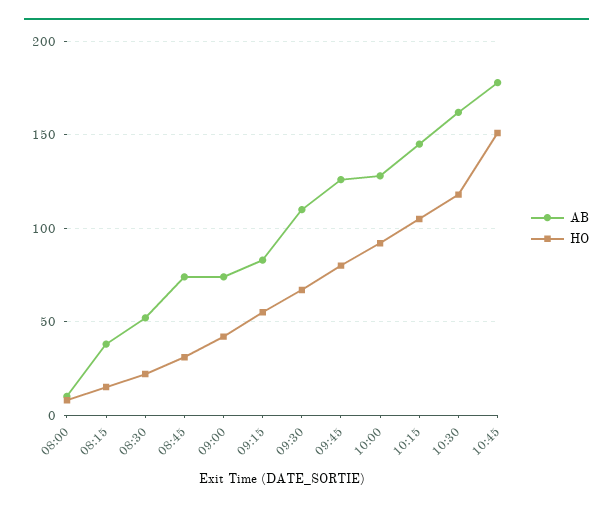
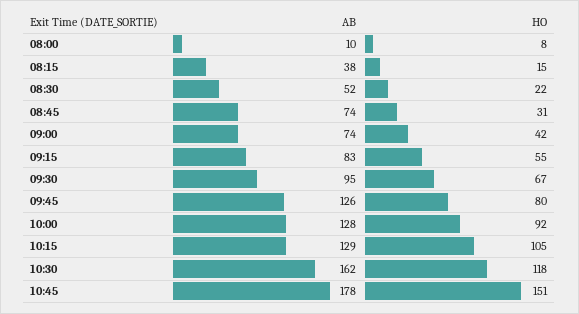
  {
    "AB": {
      "08:00": 10,
      "08:15": 38,
      "08:30": 52,
      "08:45": 74,
      "09:00": 74,
      "09:15": 83,
-     "09:30": 110,
+     "09:30": 95,
      "09:45": 126,
      "10:00": 128,
-     "10:15": 145,
+     "10:15": 129,
      "10:30": 162,
      "10:45": 178
    },
    "HO": {
      "08:00": 8,
      "08:15": 15,
      "08:30": 22,
      "08:45": 31,
      "09:00": 42,
      "09:15": 55,
      "09:30": 67,
      "09:45": 80,
      "10:00": 92,
      "10:15": 105,
      "10:30": 118,
      "10:45": 151
    }
  }

